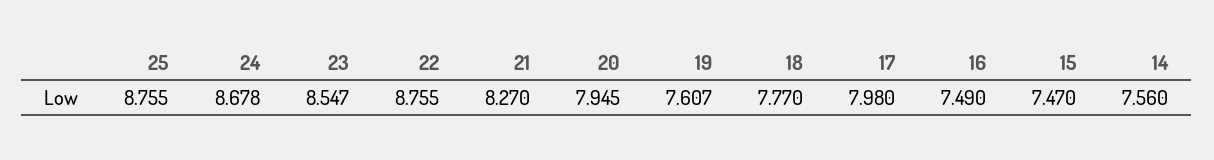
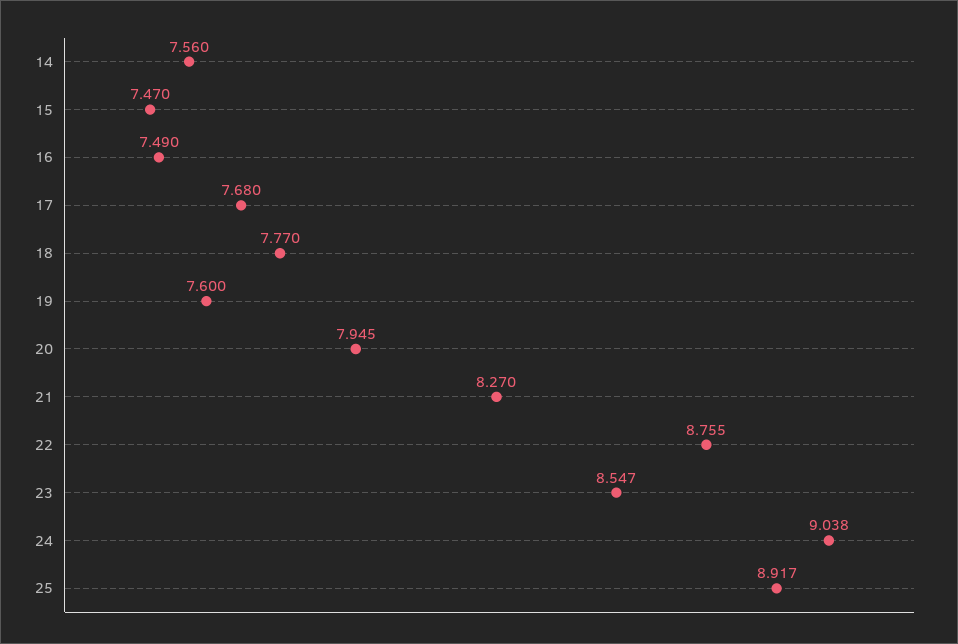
  {
-   "25": 8.755,
+   "25": 8.917,
-   "24": 8.678,
+   "24": 9.038,
    "23": 8.547,
    "22": 8.755,
    "21": 8.27,
    "20": 7.945,
-   "19": 7.607,
+   "19": 7.6,
    "18": 7.77,
-   "17": 7.98,
+   "17": 7.68,
    "16": 7.49,
    "15": 7.47,
    "14": 7.56
  }

